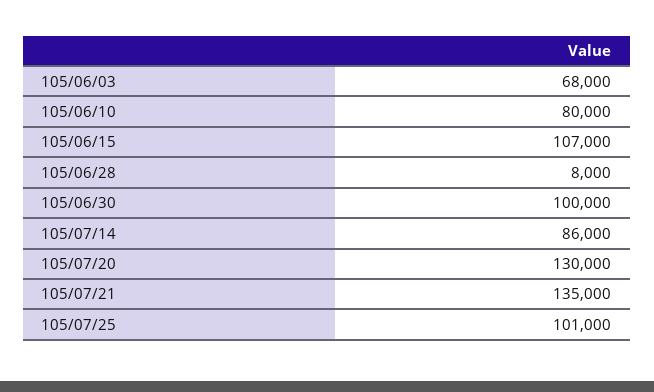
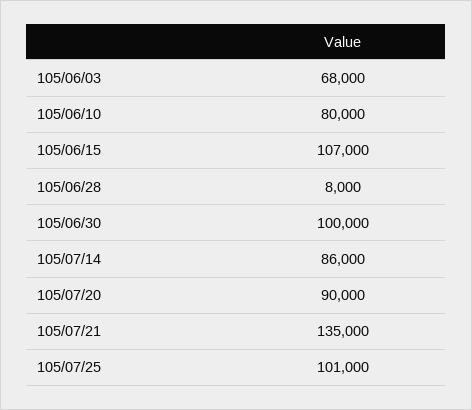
  {
    "105/06/03": 68000,
    "105/06/10": 80000,
    "105/06/15": 107000,
    "105/06/28": 8000,
    "105/06/30": 100000,
    "105/07/14": 86000,
-   "105/07/20": 130000,
+   "105/07/20": 90000,
    "105/07/21": 135000,
    "105/07/25": 101000
  }

